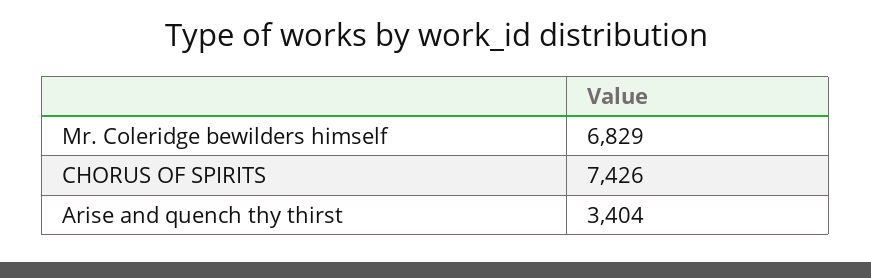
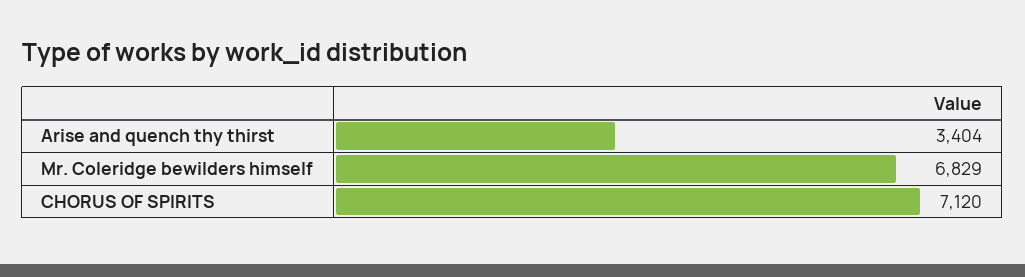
  {
    "Mr. Coleridge bewilders himself": 6829,
-   "CHORUS OF SPIRITS": 7426,
+   "CHORUS OF SPIRITS": 7120,
    "Arise and quench thy thirst": 3404
  }

